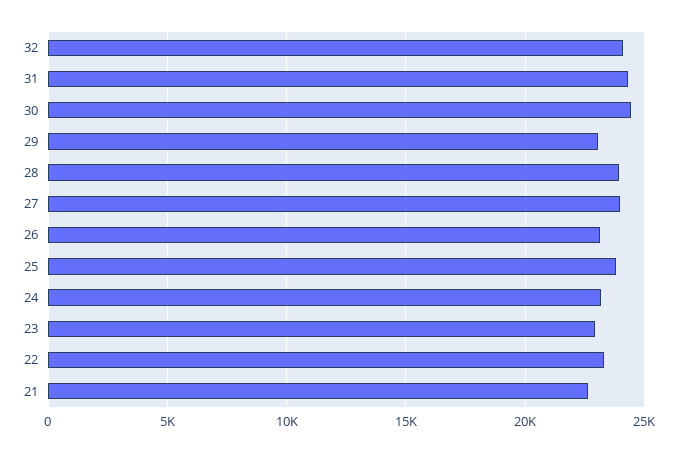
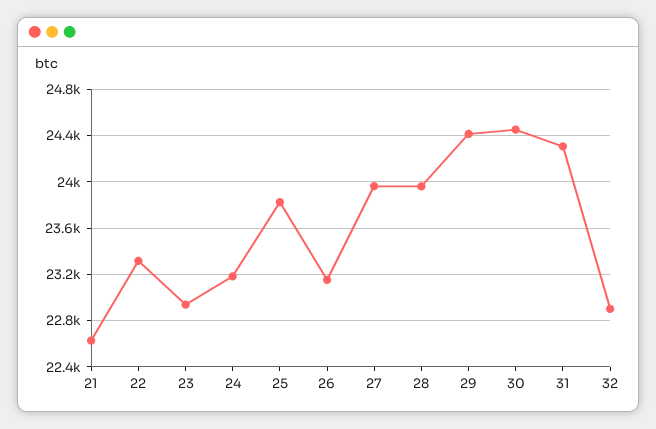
  {
-   "32": 24000,
+   "32": 22900,
    "31": 24300,
    "30": 24500,
-   "29": 23000,
+   "29": 24400,
    "28": 24000,
    "27": 24000,
    "26": 23200,
    "25": 23800,
    "24": 23200,
    "23": 22900,
    "22": 23300,
    "21": 22600
  }

